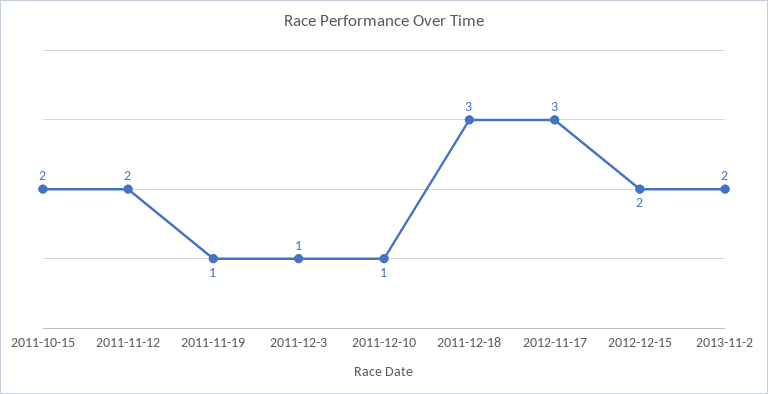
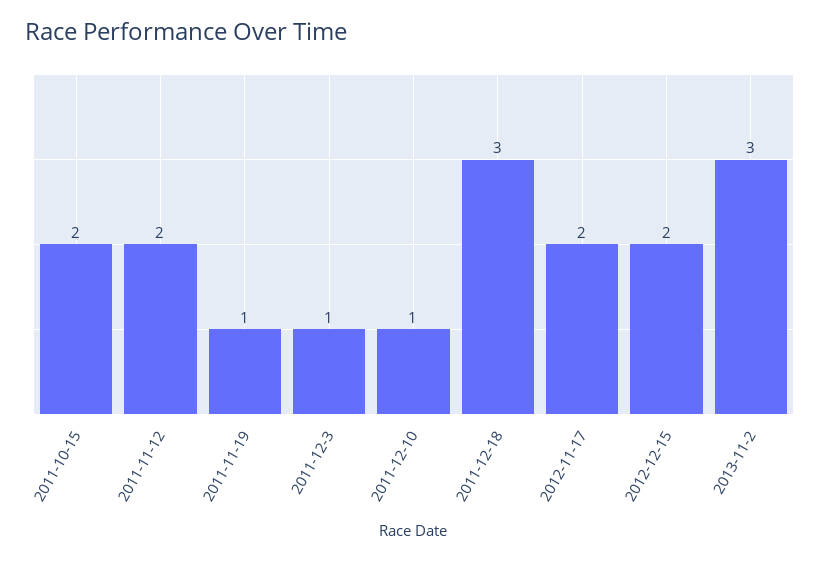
  {
    "2011-10-15": 2,
    "2011-11-12": 2,
    "2011-11-19": 1,
    "2011-12-3": 1,
    "2011-12-10": 1,
    "2011-12-18": 3,
-   "2012-11-17": 3,
+   "2012-11-17": 2,
    "2012-12-15": 2,
-   "2013-11-2": 2
+   "2013-11-2": 3
  }

